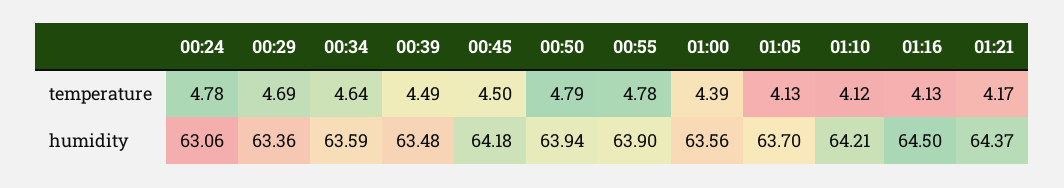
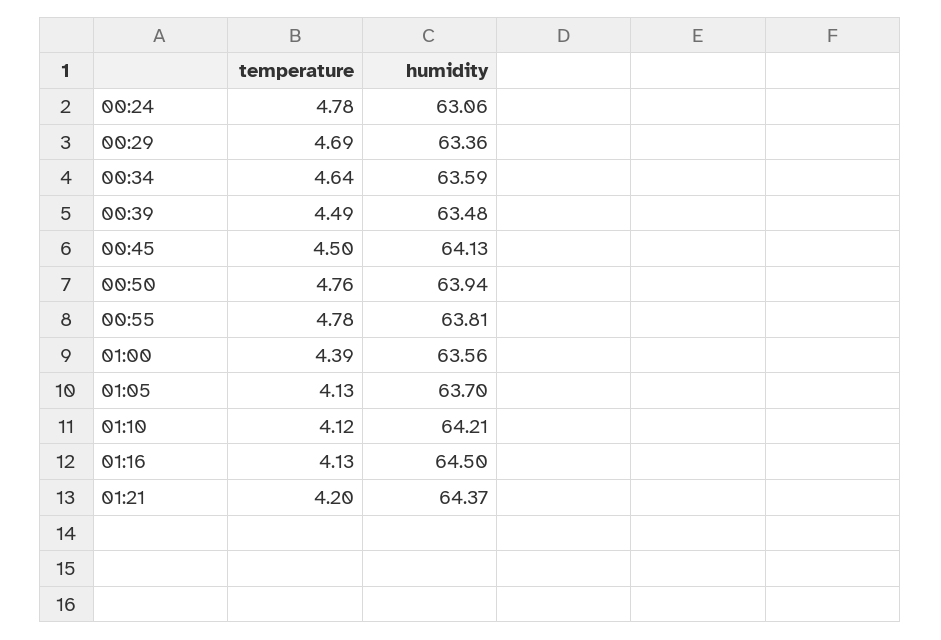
  {
    "00:24": {
      "temperature": 4.78,
      "humidity": 63.06
    },
    "00:29": {
      "temperature": 4.69,
      "humidity": 63.36
    },
    "00:34": {
      "temperature": 4.64,
      "humidity": 63.59
    },
    "00:39": {
      "temperature": 4.49,
      "humidity": 63.48
    },
    "00:45": {
      "temperature": 4.5,
-     "humidity": 64.18
+     "humidity": 64.13
    },
    "00:50": {
-     "temperature": 4.79,
+     "temperature": 4.76,
      "humidity": 63.94
    },
    "00:55": {
      "temperature": 4.78,
-     "humidity": 63.9
+     "humidity": 63.81
    },
    "01:00": {
      "temperature": 4.39,
      "humidity": 63.56
    },
    "01:05": {
      "temperature": 4.13,
      "humidity": 63.7
    },
    "01:10": {
      "temperature": 4.12,
      "humidity": 64.21
    },
    "01:16": {
      "temperature": 4.13,
      "humidity": 64.5
    },
    "01:21": {
-     "temperature": 4.17,
+     "temperature": 4.2,
      "humidity": 64.37
    }
  }

